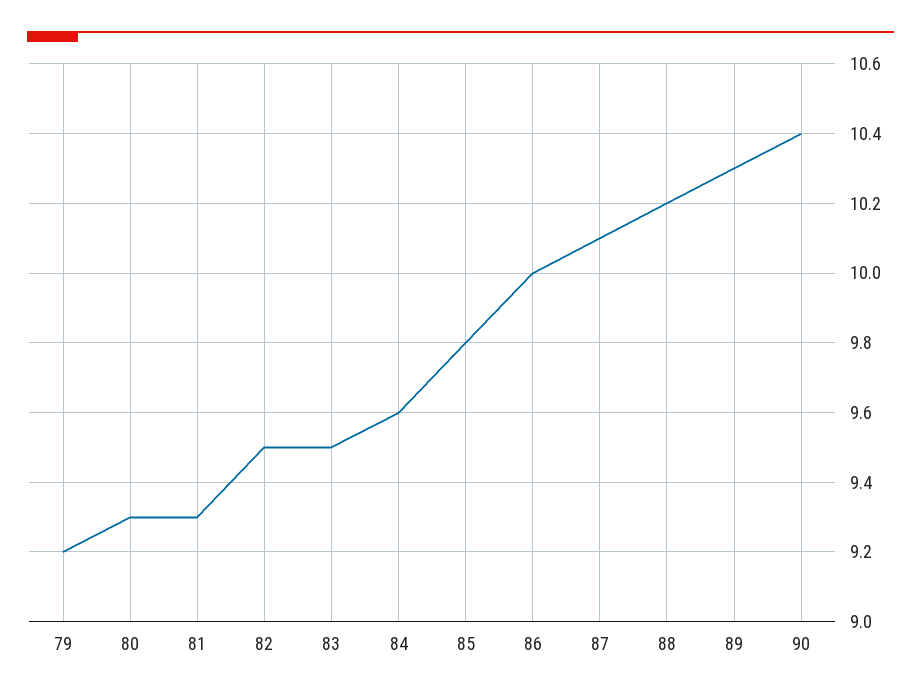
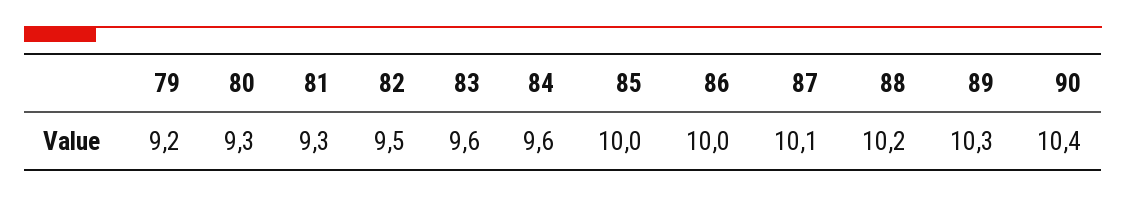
  {
    "79": 9.2,
    "80": 9.3,
    "81": 9.3,
    "82": 9.5,
-   "83": 9.5,
+   "83": 9.6,
    "84": 9.6,
-   "85": 9.8,
+   "85": 10,
    "86": 10,
    "87": 10.1,
    "88": 10.2,
    "89": 10.3,
    "90": 10.4
  }

